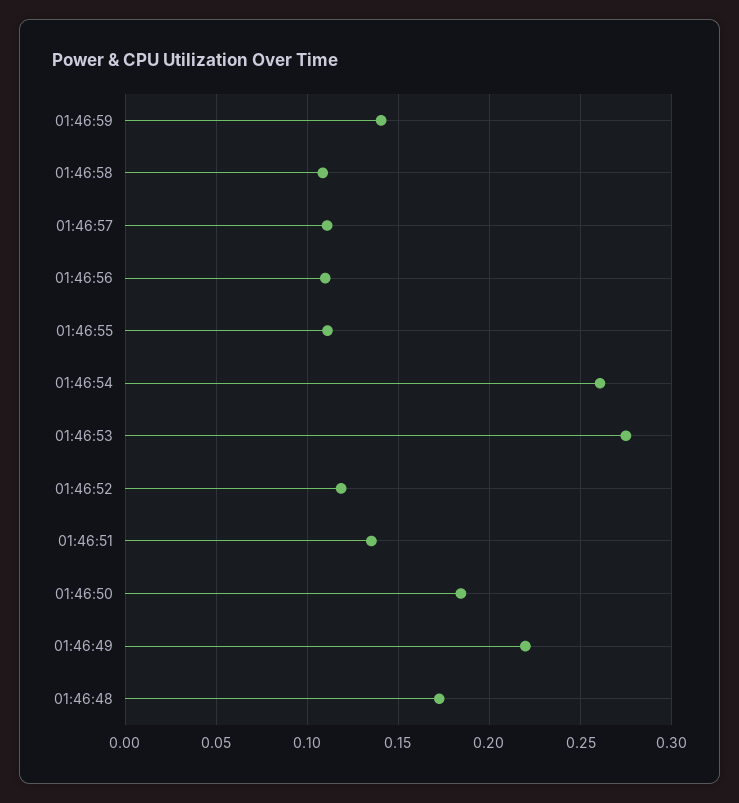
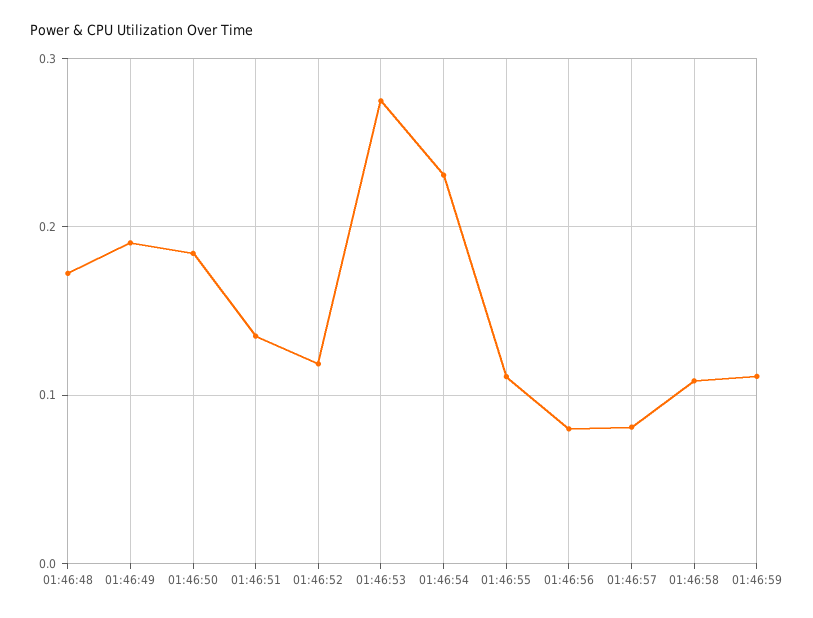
  {
-   "01:46:59": 0.14,
+   "01:46:59": 0.11,
    "01:46:58": 0.11,
-   "01:46:57": 0.11,
+   "01:46:57": 0.08,
-   "01:46:56": 0.11,
+   "01:46:56": 0.08,
    "01:46:55": 0.11,
-   "01:46:54": 0.26,
+   "01:46:54": 0.23,
    "01:46:53": 0.275,
    "01:46:52": 0.12,
    "01:46:51": 0.135,
    "01:46:50": 0.185,
-   "01:46:49": 0.22,
+   "01:46:49": 0.19,
    "01:46:48": 0.17
  }

